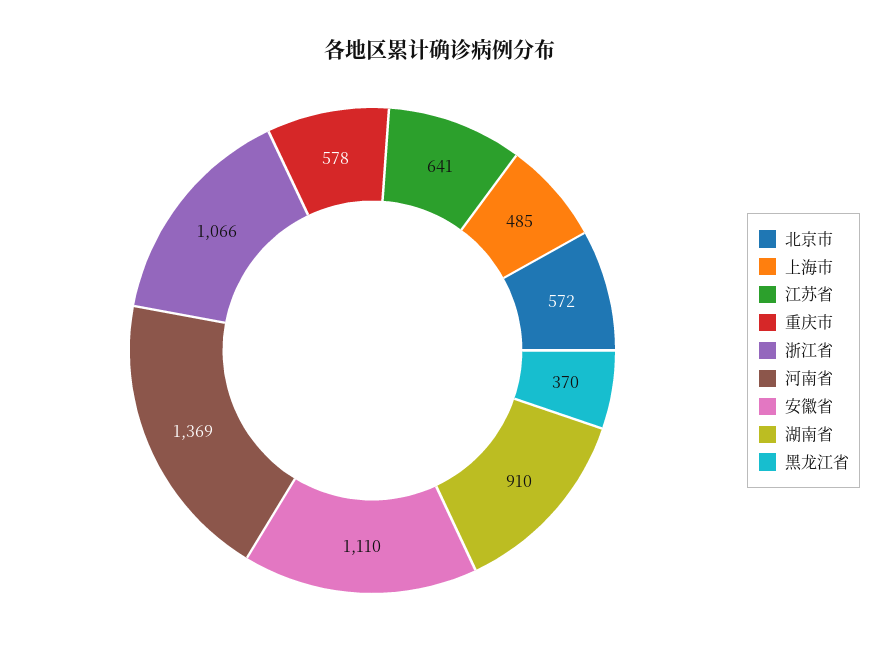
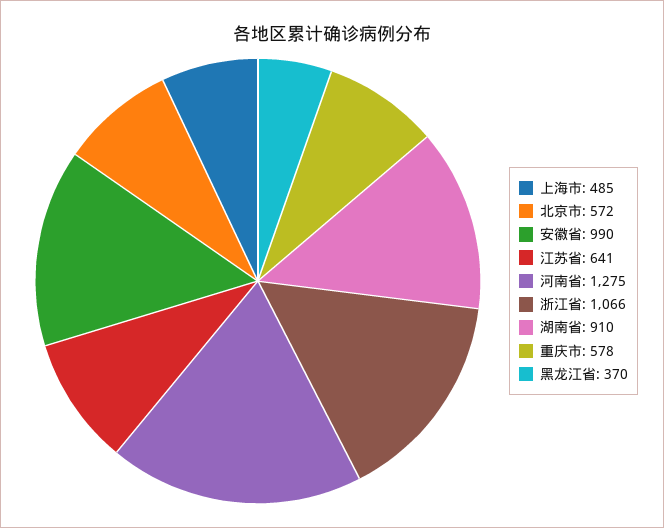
  {
    "北京市": 572,
    "上海市": 485,
    "江苏省": 641,
    "重庆市": 578,
    "浙江省": 1066,
-   "河南省": 1369,
+   "河南省": 1275,
-   "安徽省": 1110,
+   "安徽省": 990,
    "湖南省": 910,
    "黑龙江省": 370
  }

